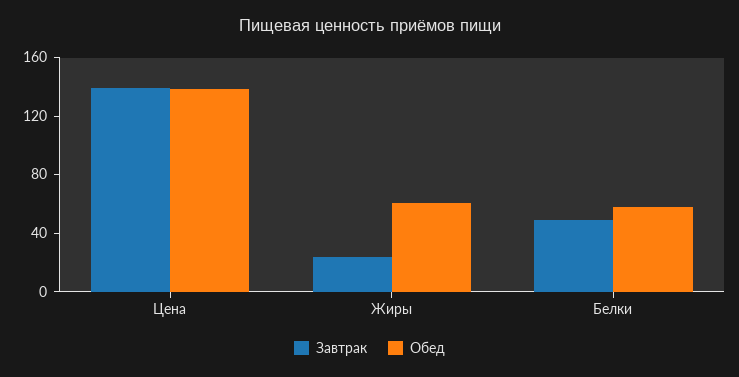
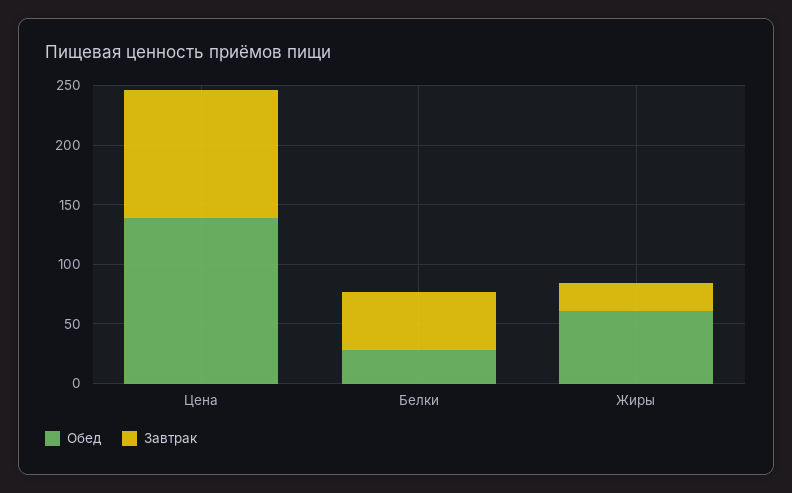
  {
    "Завтрак": {
-     "Цена": 140,
+     "Цена": 110,
      "Жиры": 20,
      "Белки": 50
    },
    "Обед": {
      "Цена": 140,
      "Жиры": 60,
-     "Белки": 60
+     "Белки": 30
    }
  }

